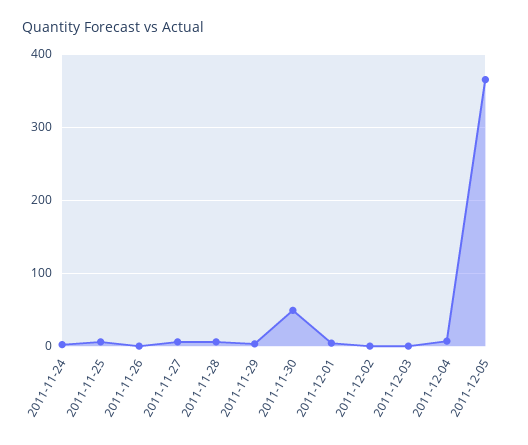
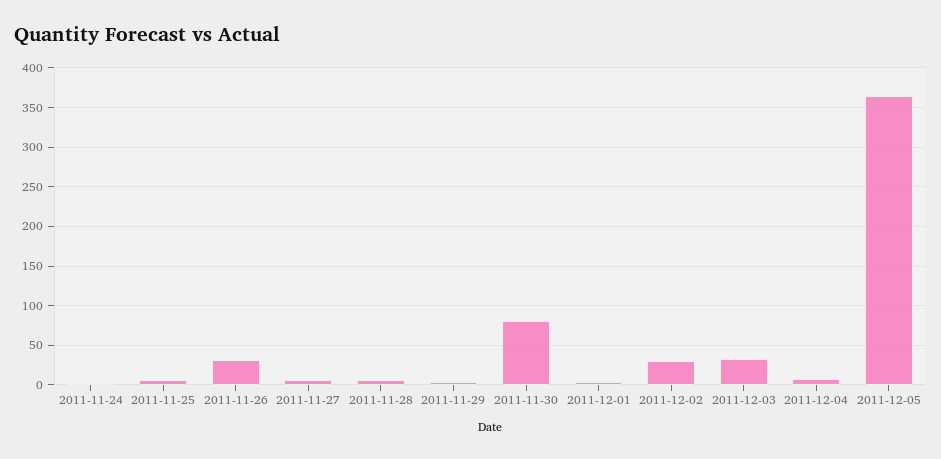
  {
    "2011-11-24": 0,
    "2011-11-25": 10,
-   "2011-11-26": 0,
+   "2011-11-26": 30,
    "2011-11-27": 10,
    "2011-11-28": 10,
    "2011-11-29": 0,
-   "2011-11-30": 50,
+   "2011-11-30": 80,
    "2011-12-01": 0,
-   "2011-12-02": 0,
+   "2011-12-02": 30,
-   "2011-12-03": 0,
+   "2011-12-03": 30,
    "2011-12-04": 10,
    "2011-12-05": 370
  }

